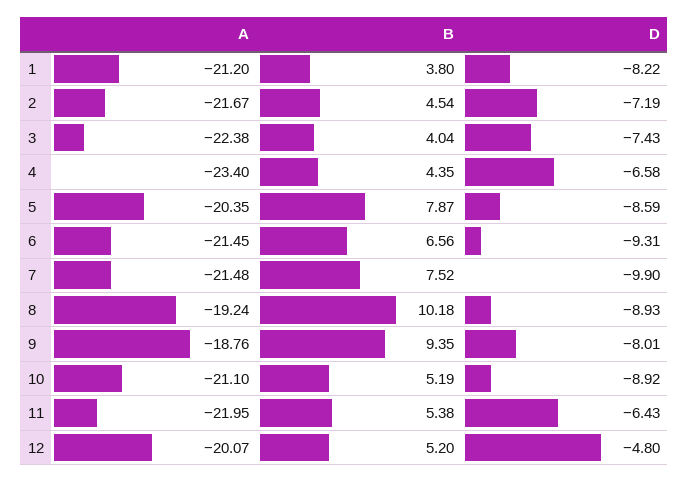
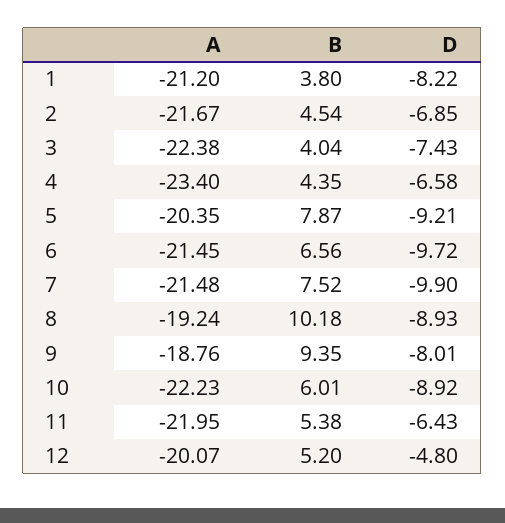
  {
    "A": {
      "1": -21.2,
      "2": -21.67,
      "3": -22.38,
      "4": -23.4,
      "5": -20.35,
      "6": -21.45,
      "7": -21.48,
      "8": -19.24,
      "9": -18.76,
-     "10": -21.1,
+     "10": -22.23,
      "11": -21.95,
      "12": -20.07
    },
    "B": {
      "1": 3.8,
      "2": 4.54,
      "3": 4.04,
      "4": 4.35,
      "5": 7.87,
      "6": 6.56,
      "7": 7.52,
      "8": 10.18,
      "9": 9.35,
-     "10": 5.19,
+     "10": 6.01,
      "11": 5.38,
      "12": 5.2
    },
    "D": {
      "1": -8.22,
-     "2": -7.19,
+     "2": -6.85,
      "3": -7.43,
      "4": -6.58,
-     "5": -8.59,
+     "5": -9.21,
-     "6": -9.31,
+     "6": -9.72,
      "7": -9.9,
      "8": -8.93,
      "9": -8.01,
      "10": -8.92,
      "11": -6.43,
      "12": -4.8
    }
  }

